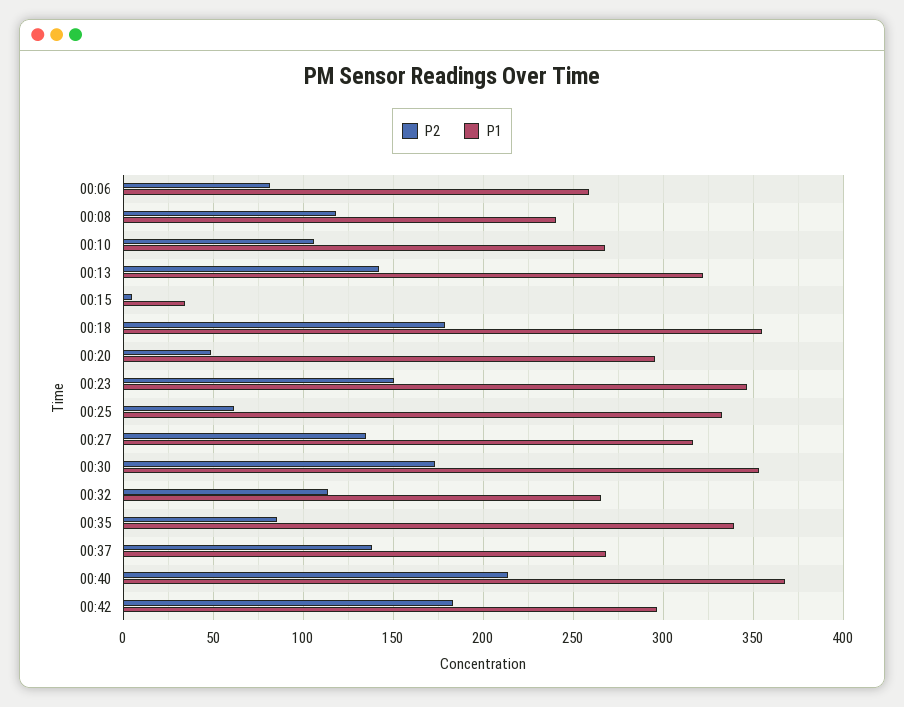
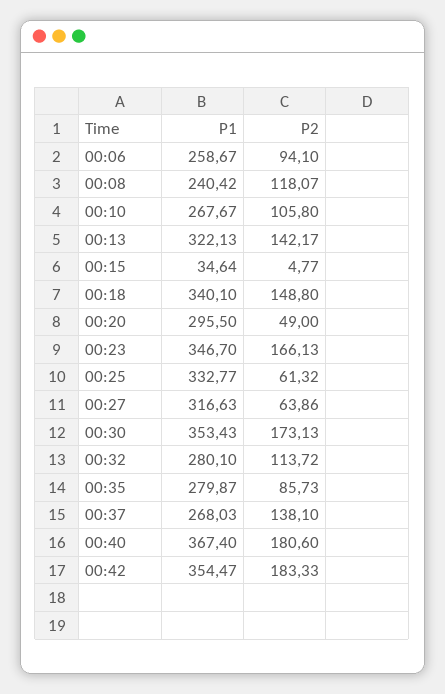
  {
    "P2": {
-     "00:06": 80,
+     "00:06": 94.1,
      "00:08": 118.07,
      "00:10": 105.8,
      "00:13": 142.17,
      "00:15": 4.77,
-     "00:18": 180,
+     "00:18": 148.8,
      "00:20": 49,
-     "00:23": 150,
+     "00:23": 166.13,
      "00:25": 61.32,
-     "00:27": 135,
+     "00:27": 63.86,
      "00:30": 173.13,
      "00:32": 113.72,
      "00:35": 85.73,
      "00:37": 138.1,
-     "00:40": 215,
+     "00:40": 180.6,
      "00:42": 183.33
    },
    "P1": {
      "00:06": 258.67,
      "00:08": 240.42,
      "00:10": 267.67,
      "00:13": 322.13,
      "00:15": 34.64,
-     "00:18": 355,
+     "00:18": 340.1,
      "00:20": 295.5,
      "00:23": 346.7,
      "00:25": 332.77,
      "00:27": 316.63,
      "00:30": 353.43,
-     "00:32": 265,
+     "00:32": 280.1,
-     "00:35": 340,
+     "00:35": 279.87,
      "00:37": 268.03,
      "00:40": 367.4,
-     "00:42": 295
+     "00:42": 354.47
    }
  }

